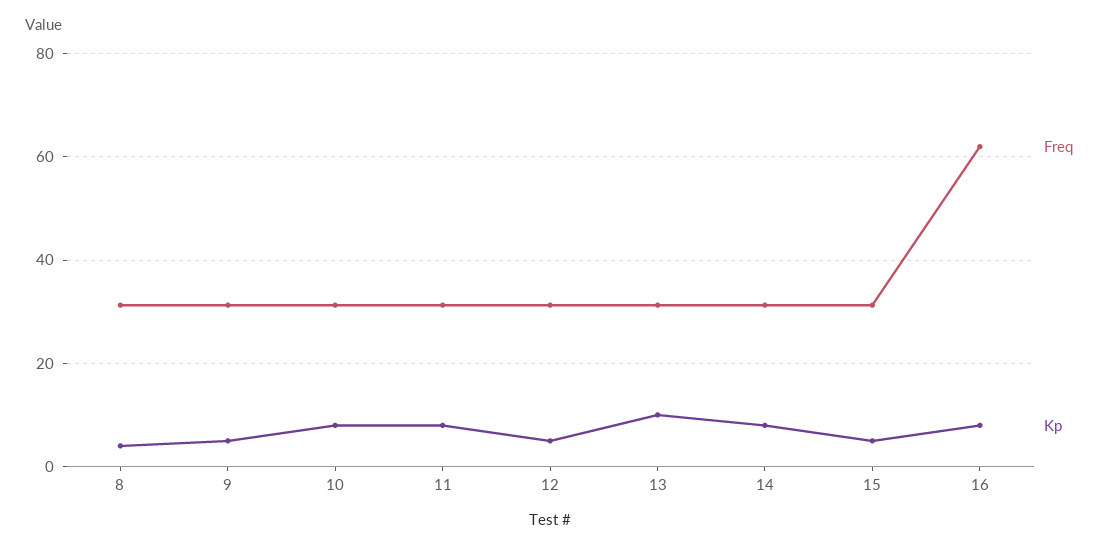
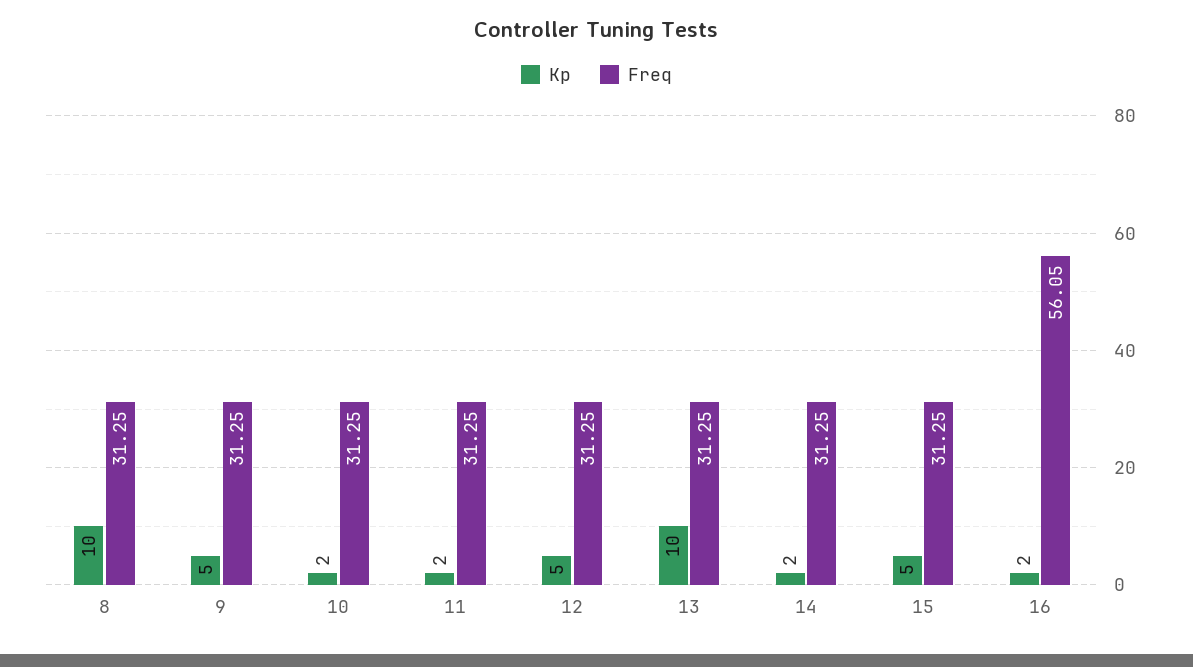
  {
    "Freq": {
      "8": 31.25,
      "9": 31.25,
      "10": 31.25,
      "11": 31.25,
      "12": 31.25,
      "13": 31.25,
      "14": 31.25,
      "15": 31.25,
-     "16": 62
+     "16": 56.05
    },
    "Kp": {
-     "8": 4,
+     "8": 10,
      "9": 5,
-     "10": 8,
+     "10": 2,
-     "11": 8,
+     "11": 2,
      "12": 5,
      "13": 10,
-     "14": 8,
+     "14": 2,
      "15": 5,
-     "16": 8
+     "16": 2
    }
  }

